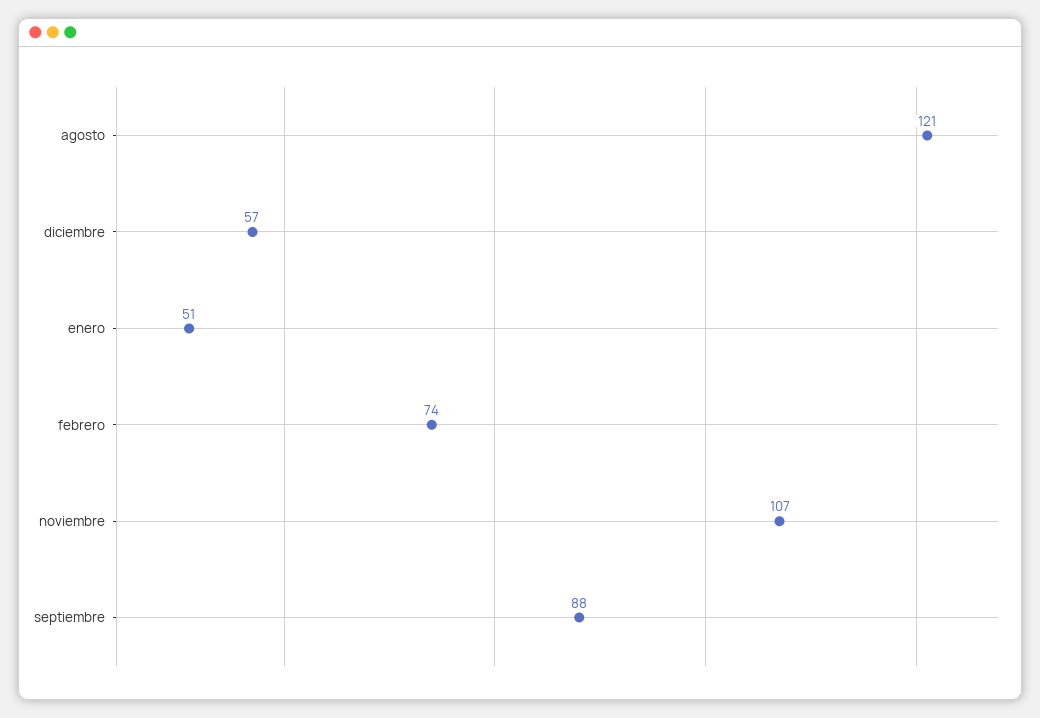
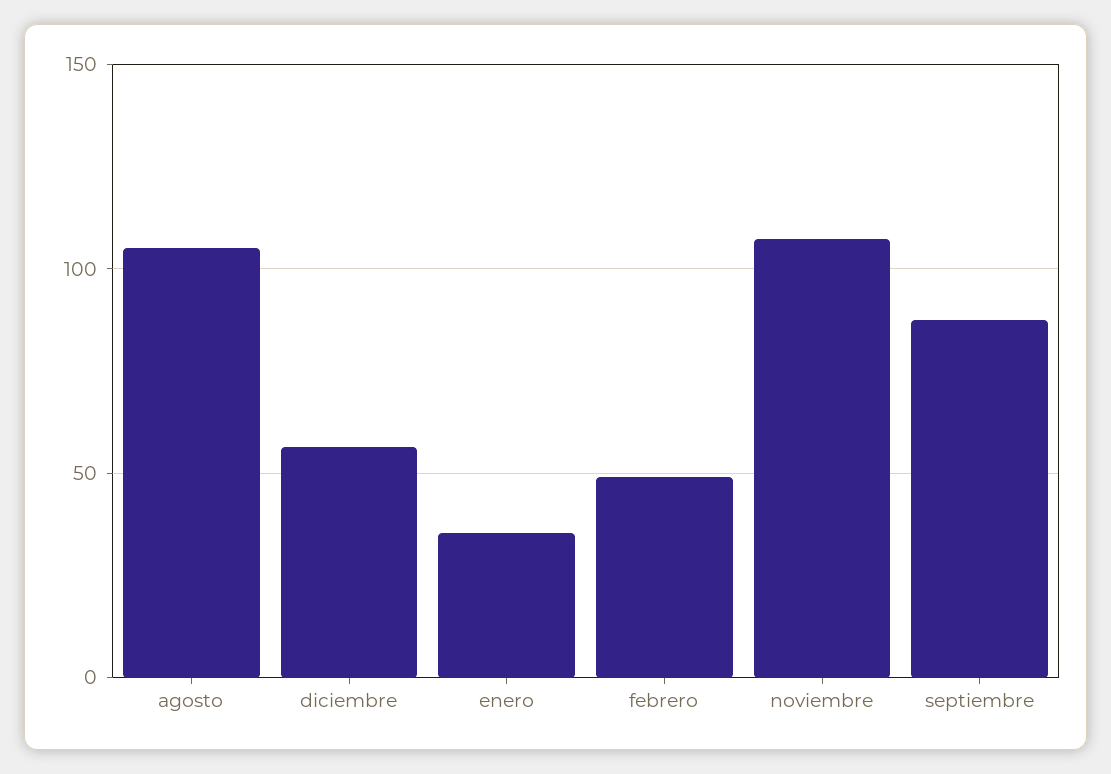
  {
-   "agosto": 121,
+   "agosto": 105,
    "diciembre": 57,
-   "enero": 51,
+   "enero": 35,
-   "febrero": 74,
+   "febrero": 50,
    "noviembre": 107,
    "septiembre": 88
  }

